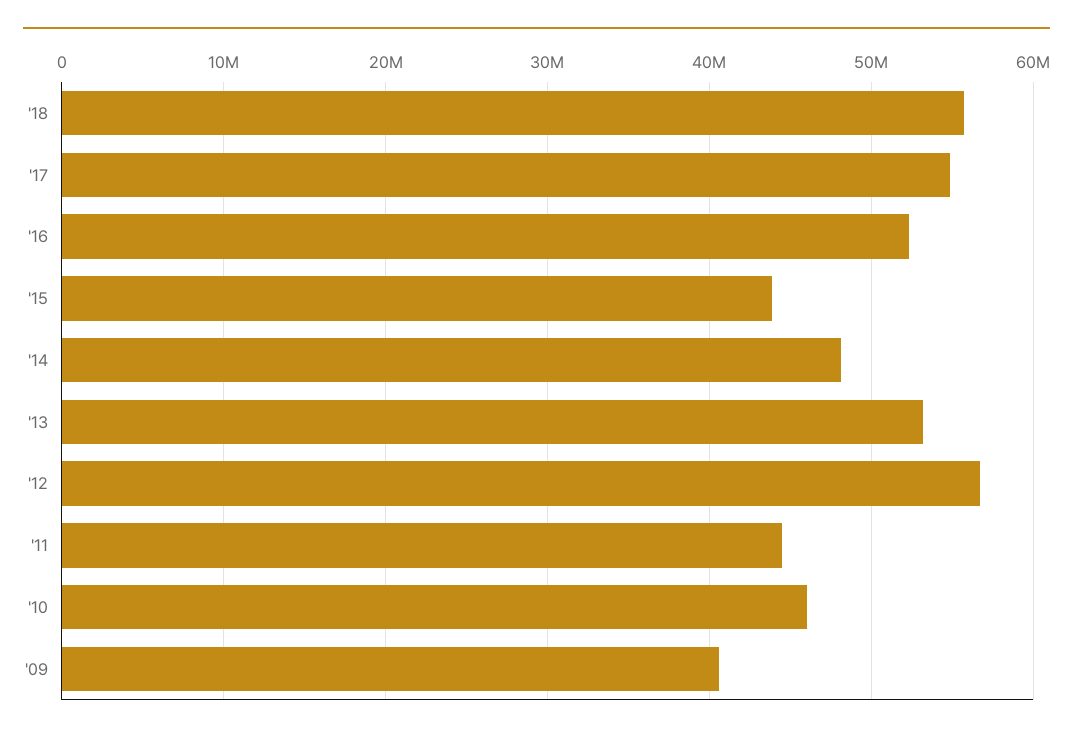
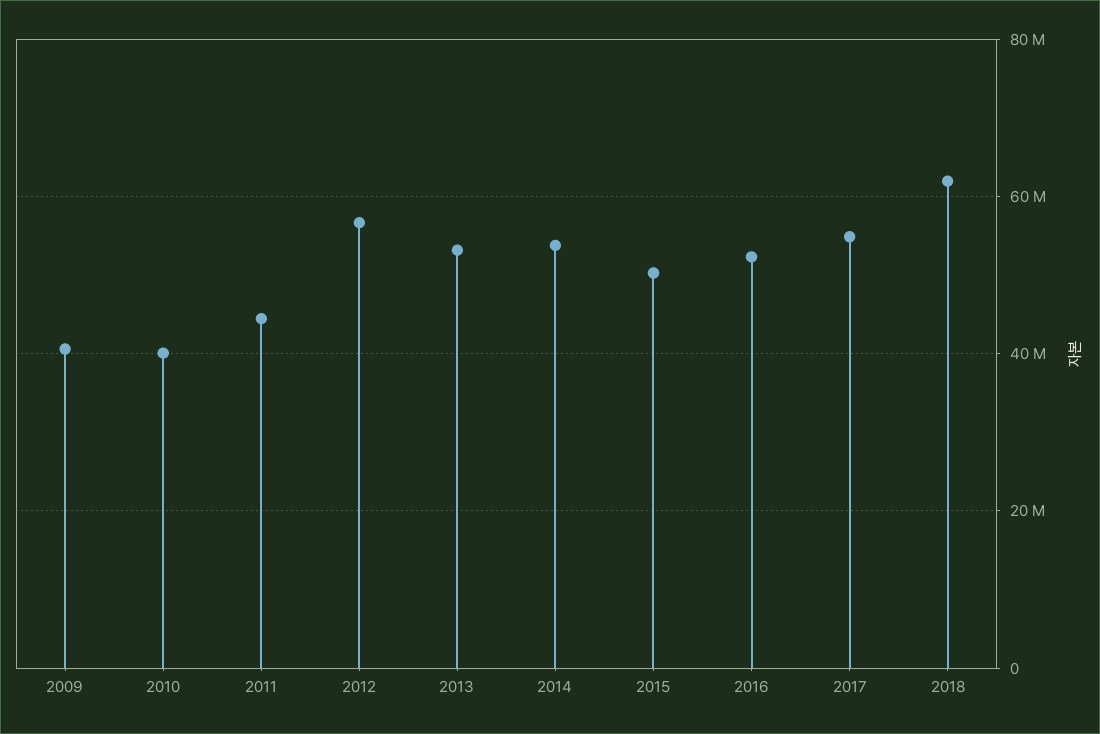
  {
-   "'18": 56000000,
+   "'18": 62000000,
    "'17": 55000000,
    "'16": 52000000,
-   "'15": 44000000,
+   "'15": 50000000,
-   "'14": 48000000,
+   "'14": 54000000,
    "'13": 53000000,
    "'12": 57000000,
    "'11": 44000000,
-   "'10": 46000000,
+   "'10": 40000000,
    "'09": 41000000
  }

